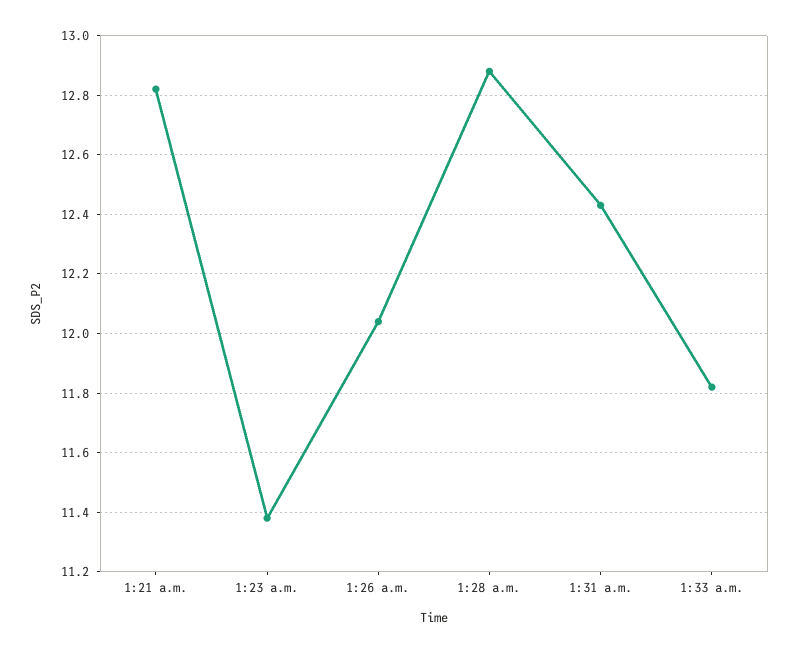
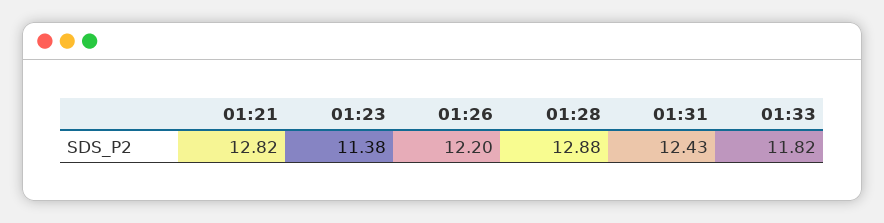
  {
    "1:21 a.m.": 12.82,
    "1:23 a.m.": 11.38,
-   "1:26 a.m.": 12.05,
+   "1:26 a.m.": 12.2,
    "1:28 a.m.": 12.88,
    "1:31 a.m.": 12.43,
    "1:33 a.m.": 11.82
  }

